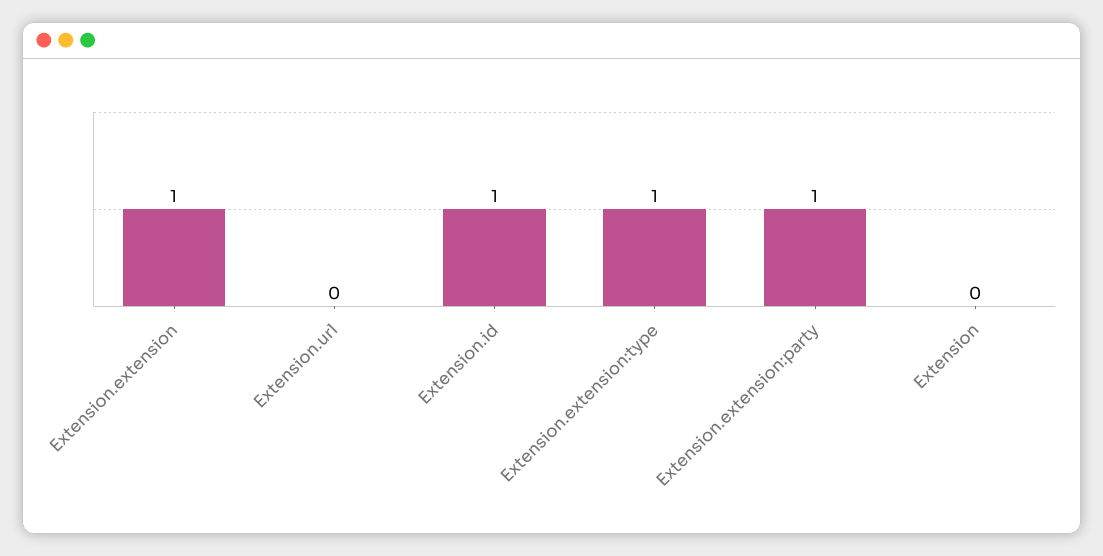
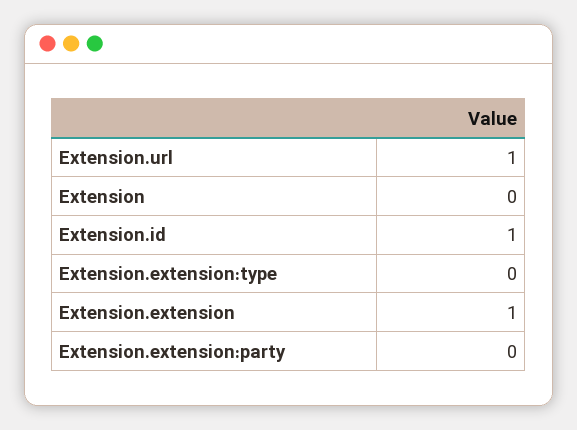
  {
    "Extension.extension": 1,
-   "Extension.url": 0,
+   "Extension.url": 1,
    "Extension.id": 1,
-   "Extension.extension:type": 1,
+   "Extension.extension:type": 0,
-   "Extension.extension:party": 1,
+   "Extension.extension:party": 0,
    "Extension": 0
  }

